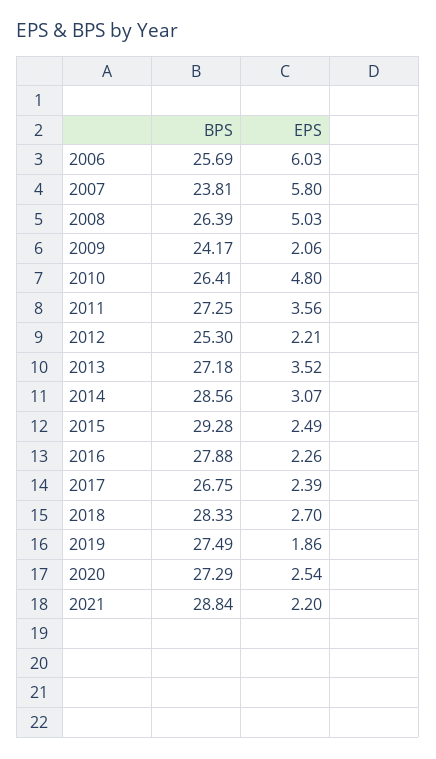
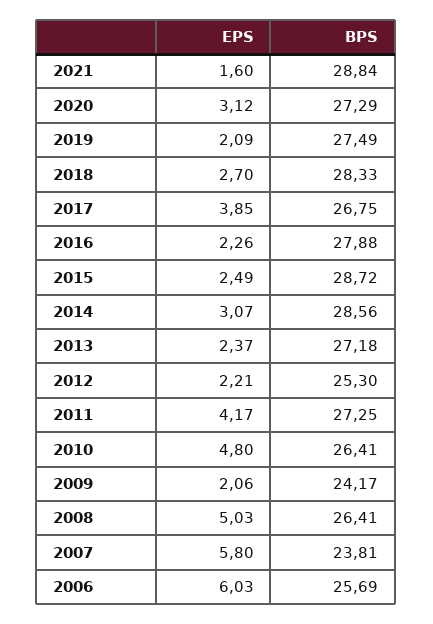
  {
    "BPS": {
      "2006": 25.69,
      "2007": 23.81,
-     "2008": 26.39,
+     "2008": 26.41,
      "2009": 24.17,
      "2010": 26.41,
      "2011": 27.25,
      "2012": 25.3,
      "2013": 27.18,
      "2014": 28.56,
-     "2015": 29.28,
+     "2015": 28.72,
      "2016": 27.88,
      "2017": 26.75,
      "2018": 28.33,
      "2019": 27.49,
      "2020": 27.29,
      "2021": 28.84
    },
    "EPS": {
      "2006": 6.03,
      "2007": 5.8,
      "2008": 5.03,
      "2009": 2.06,
      "2010": 4.8,
-     "2011": 3.56,
+     "2011": 4.17,
      "2012": 2.21,
-     "2013": 3.52,
+     "2013": 2.37,
      "2014": 3.07,
      "2015": 2.49,
      "2016": 2.26,
-     "2017": 2.39,
+     "2017": 3.85,
      "2018": 2.7,
-     "2019": 1.86,
+     "2019": 2.09,
-     "2020": 2.54,
+     "2020": 3.12,
-     "2021": 2.2
+     "2021": 1.6
    }
  }

